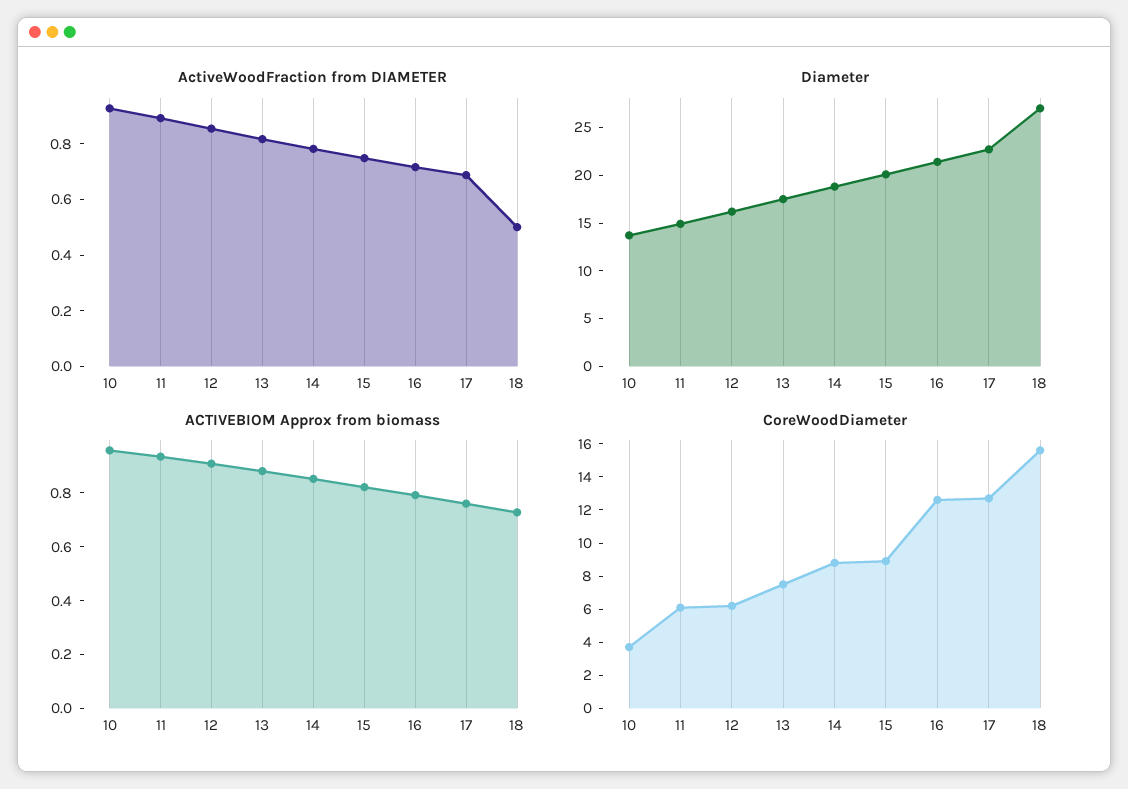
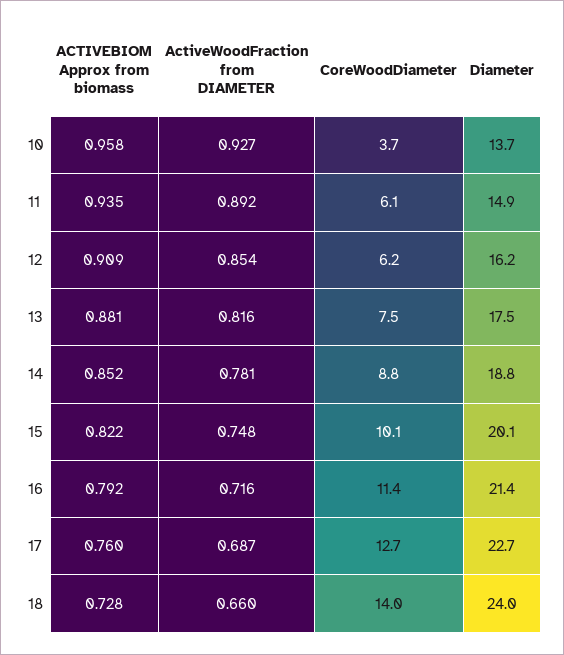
  {
    "ActiveWoodFraction from DIAMETER": {
      "10": 0.927,
      "11": 0.892,
      "12": 0.854,
      "13": 0.816,
      "14": 0.781,
      "15": 0.748,
      "16": 0.716,
      "17": 0.687,
-     "18": 0.5
+     "18": 0.66
    },
    "Diameter": {
      "10": 13.7,
      "11": 14.9,
      "12": 16.2,
      "13": 17.5,
      "14": 18.8,
      "15": 20.1,
      "16": 21.4,
      "17": 22.7,
-     "18": 27
+     "18": 24
    },
    "ACTIVEBIOM Approx from biomass": {
      "10": 0.958,
      "11": 0.935,
      "12": 0.909,
      "13": 0.881,
      "14": 0.852,
      "15": 0.822,
      "16": 0.792,
      "17": 0.76,
      "18": 0.728
    },
    "CoreWoodDiameter": {
      "10": 3.7,
      "11": 6.1,
      "12": 6.2,
      "13": 7.5,
      "14": 8.8,
-     "15": 9,
+     "15": 10.1,
-     "16": 12.5,
+     "16": 11.4,
      "17": 12.7,
-     "18": 15.5
+     "18": 14
    }
  }

